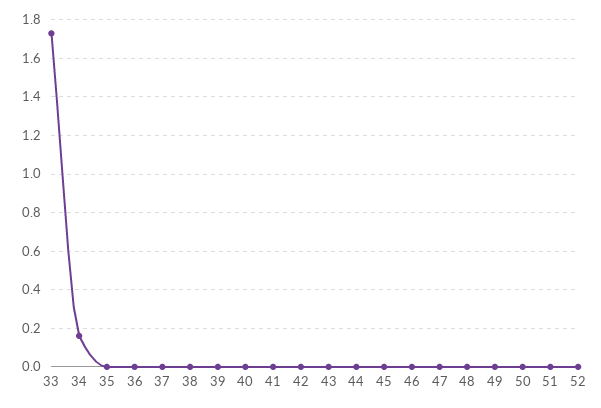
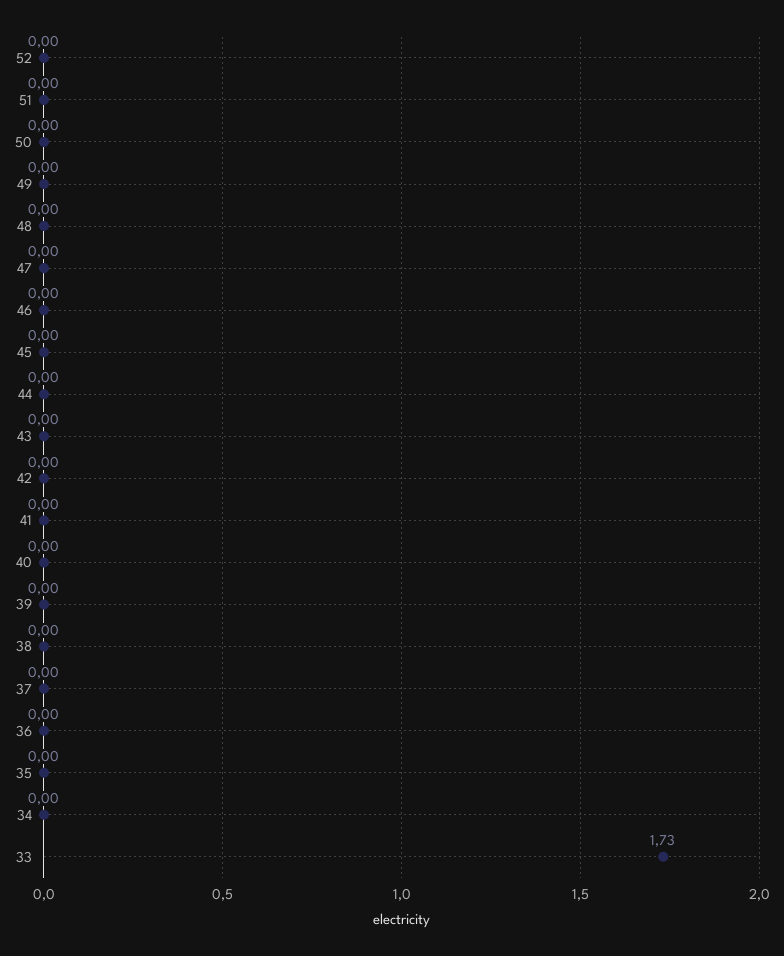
  {
    "33": 1.73,
-   "34": 0.15,
+   "34": 0,
    "35": 0,
    "36": 0,
    "37": 0,
    "38": 0,
    "39": 0,
    "40": 0,
    "41": 0,
    "42": 0,
    "43": 0,
    "44": 0,
    "45": 0,
    "46": 0,
    "47": 0,
    "48": 0,
    "49": 0,
    "50": 0,
    "51": 0,
    "52": 0
  }

